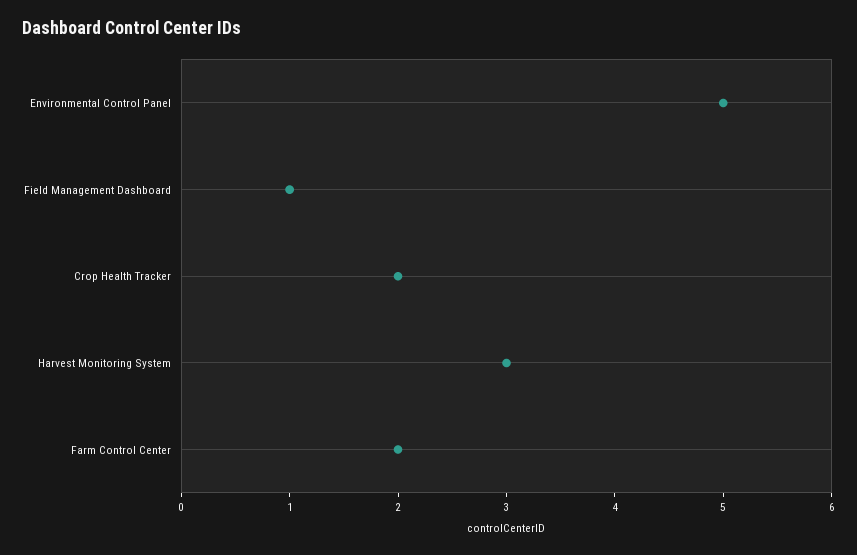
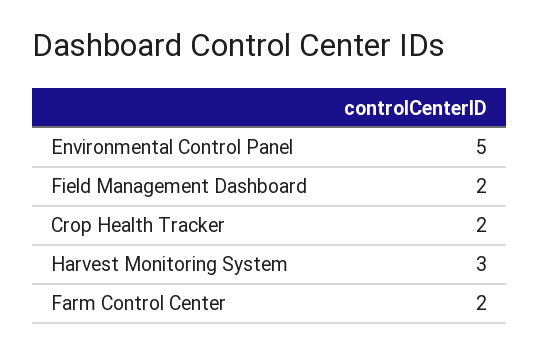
  {
    "Environmental Control Panel": 5,
-   "Field Management Dashboard": 1,
+   "Field Management Dashboard": 2,
    "Crop Health Tracker": 2,
    "Harvest Monitoring System": 3,
    "Farm Control Center": 2
  }

